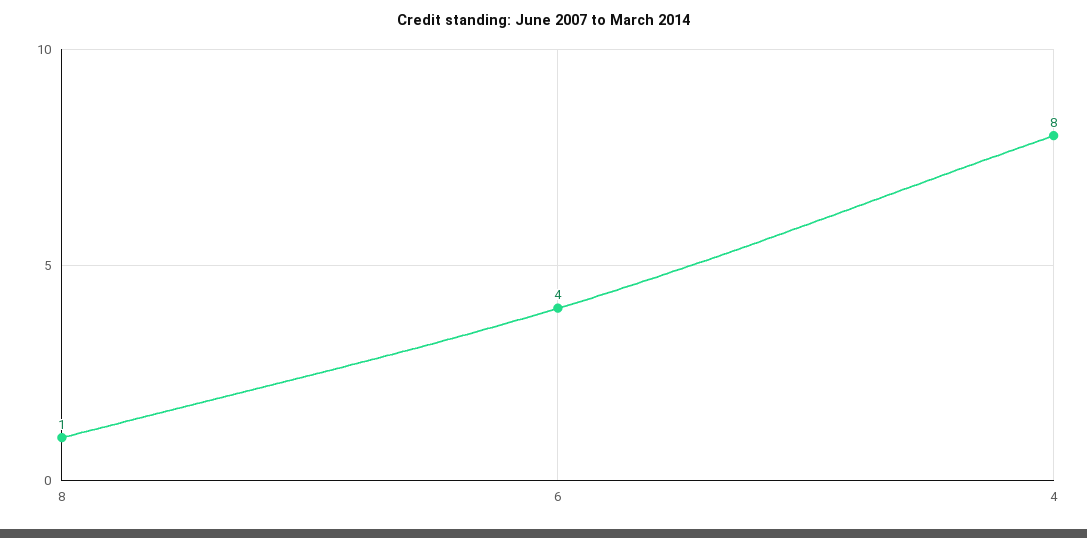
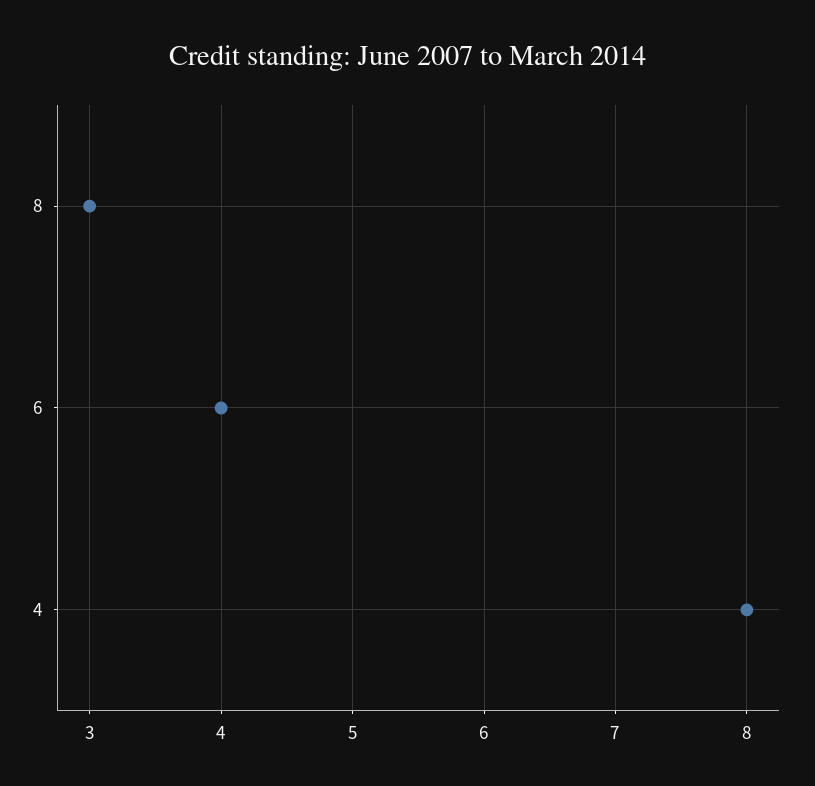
  {
-   "8": 1,
+   "8": 3,
    "6": 4,
    "4": 8
  }

